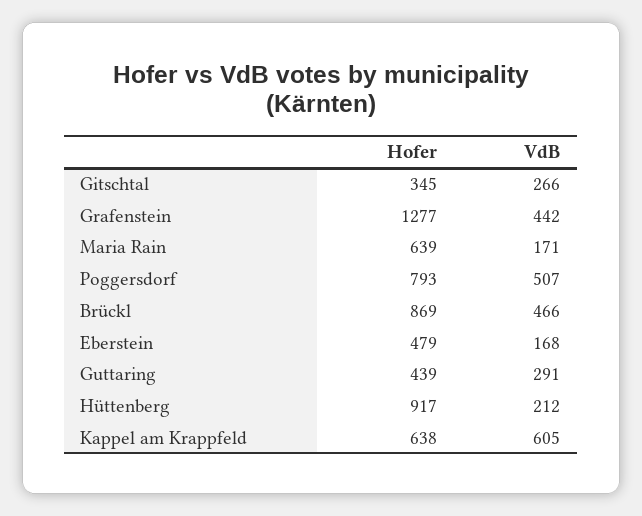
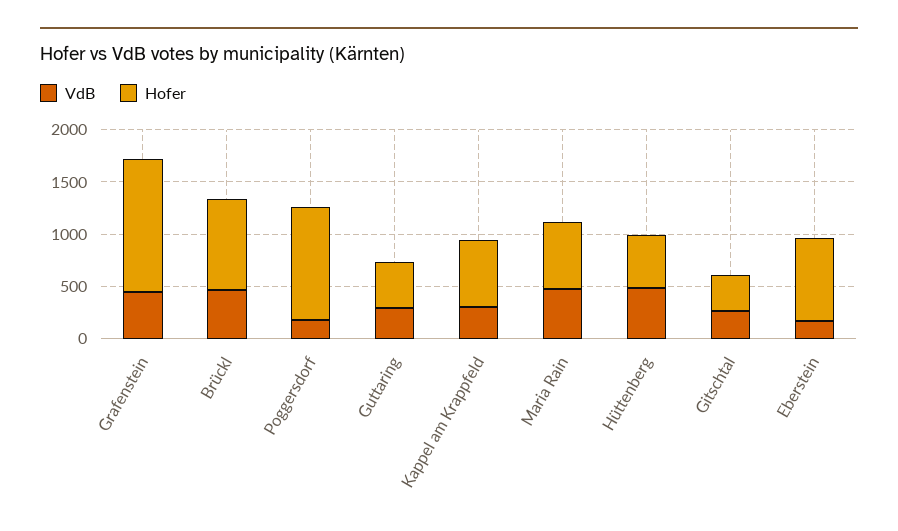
  {
    "Hofer": {
      "Gitschtal": 345,
      "Grafenstein": 1277,
      "Maria Rain": 639,
-     "Poggersdorf": 793,
+     "Poggersdorf": 1100,
      "Brückl": 869,
-     "Eberstein": 479,
+     "Eberstein": 800,
      "Guttaring": 439,
-     "Hüttenberg": 917,
+     "Hüttenberg": 500,
      "Kappel am Krappfeld": 638
    },
    "VdB": {
      "Gitschtal": 266,
      "Grafenstein": 442,
-     "Maria Rain": 171,
+     "Maria Rain": 500,
-     "Poggersdorf": 507,
+     "Poggersdorf": 200,
      "Brückl": 466,
      "Eberstein": 168,
      "Guttaring": 291,
-     "Hüttenberg": 212,
+     "Hüttenberg": 500,
-     "Kappel am Krappfeld": 605
+     "Kappel am Krappfeld": 300
    }
  }

